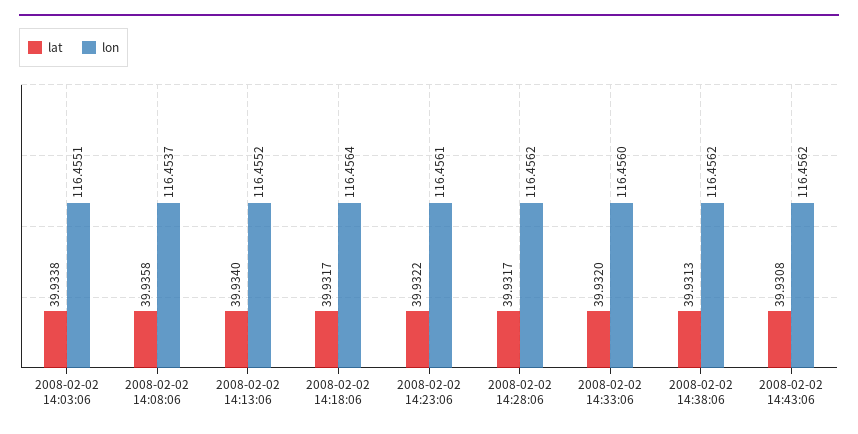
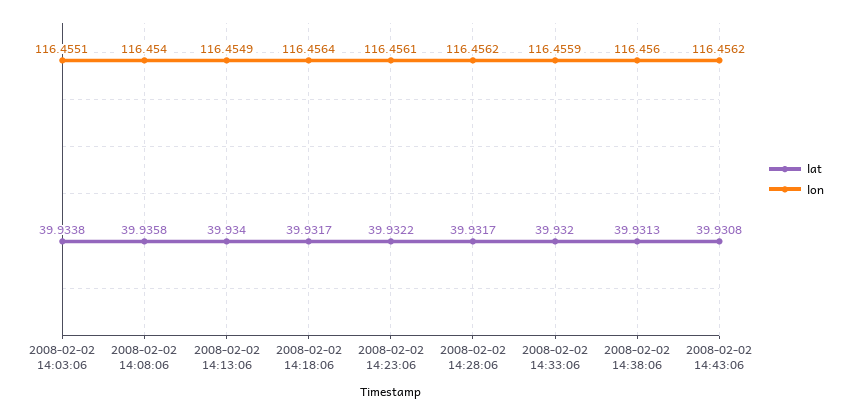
  {
    "lat": {
      "2008-02-02 14:03:06": 39.9338,
      "2008-02-02 14:08:06": 39.9358,
      "2008-02-02 14:13:06": 39.934,
      "2008-02-02 14:18:06": 39.9317,
      "2008-02-02 14:23:06": 39.9322,
      "2008-02-02 14:28:06": 39.9317,
      "2008-02-02 14:33:06": 39.932,
      "2008-02-02 14:38:06": 39.9313,
      "2008-02-02 14:43:06": 39.9308
    },
    "lon": {
      "2008-02-02 14:03:06": 116.4551,
-     "2008-02-02 14:08:06": 116.4537,
+     "2008-02-02 14:08:06": 116.454,
-     "2008-02-02 14:13:06": 116.4552,
+     "2008-02-02 14:13:06": 116.4549,
      "2008-02-02 14:18:06": 116.4564,
      "2008-02-02 14:23:06": 116.4561,
      "2008-02-02 14:28:06": 116.4562,
-     "2008-02-02 14:33:06": 116.456,
+     "2008-02-02 14:33:06": 116.4559,
-     "2008-02-02 14:38:06": 116.4562,
+     "2008-02-02 14:38:06": 116.456,
      "2008-02-02 14:43:06": 116.4562
    }
  }

